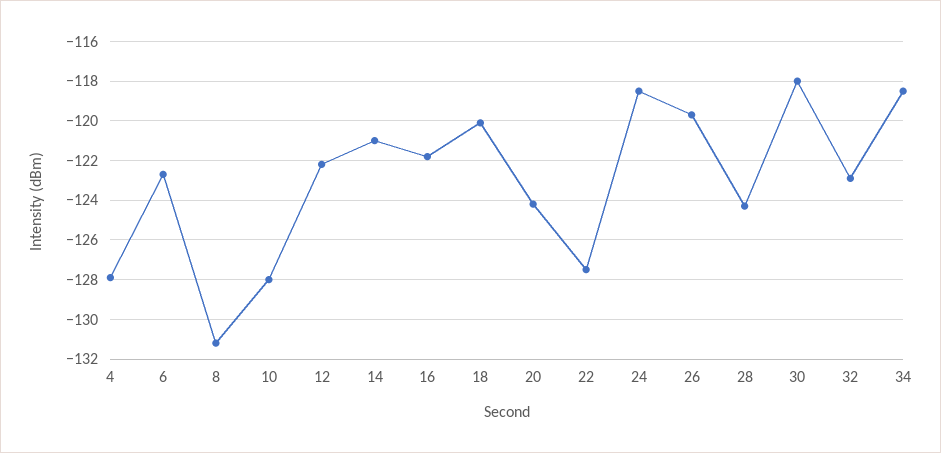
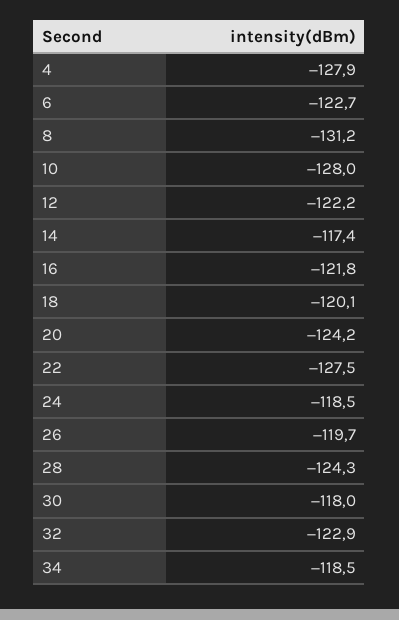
  {
    "4": -127.9,
    "6": -122.7,
    "8": -131.2,
    "10": -128,
    "12": -122.2,
-   "14": -121,
+   "14": -117.4,
    "16": -121.8,
    "18": -120.1,
    "20": -124.2,
    "22": -127.5,
    "24": -118.5,
    "26": -119.7,
    "28": -124.3,
    "30": -118,
    "32": -122.9,
    "34": -118.5
  }

